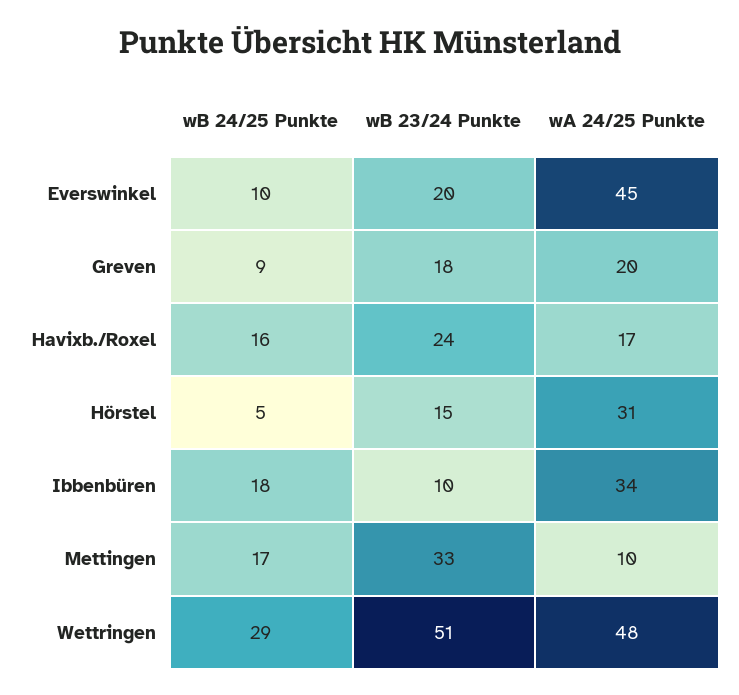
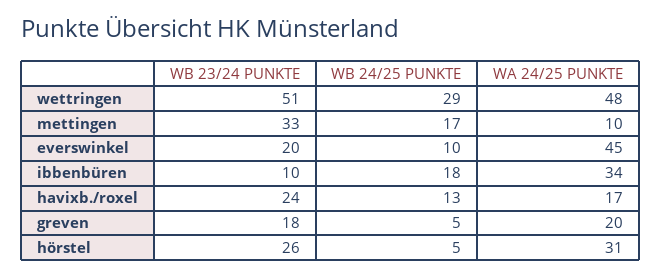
  {
    "wB 24/25 Punkte": {
      "Everswinkel": 10,
-     "Greven": 9,
+     "Greven": 5,
-     "Havixb./Roxel": 16,
+     "Havixb./Roxel": 13,
      "Hörstel": 5,
      "Ibbenbüren": 18,
      "Mettingen": 17,
      "Wettringen": 29
    },
    "wB 23/24 Punkte": {
      "Everswinkel": 20,
      "Greven": 18,
      "Havixb./Roxel": 24,
-     "Hörstel": 15,
+     "Hörstel": 26,
      "Ibbenbüren": 10,
      "Mettingen": 33,
      "Wettringen": 51
    },
    "wA 24/25 Punkte": {
      "Everswinkel": 45,
      "Greven": 20,
      "Havixb./Roxel": 17,
      "Hörstel": 31,
      "Ibbenbüren": 34,
      "Mettingen": 10,
      "Wettringen": 48
    }
  }

